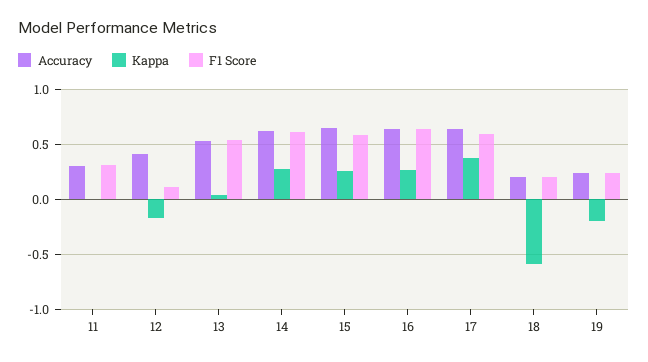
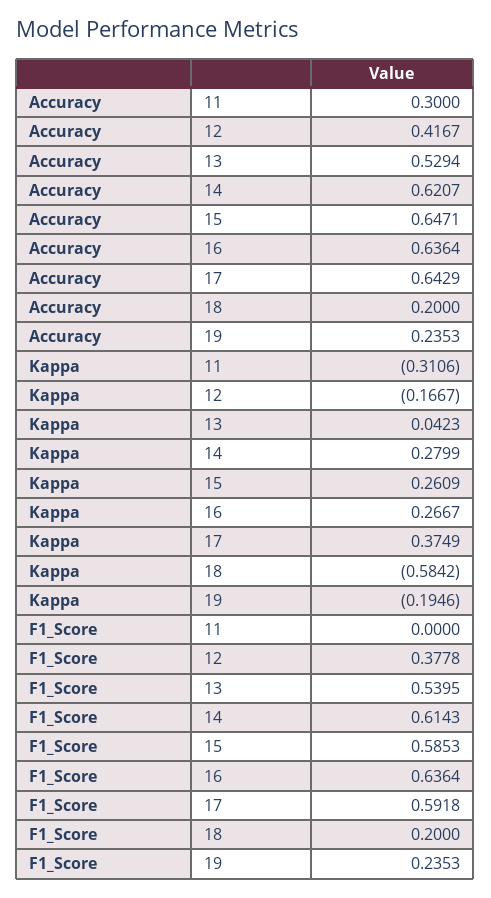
  {
    "Accuracy": {
      "11": 0.3,
      "12": 0.4167,
      "13": 0.5294,
      "14": 0.6207,
      "15": 0.6471,
      "16": 0.6364,
      "17": 0.6429,
      "18": 0.2,
      "19": 0.2353
    },
    "Kappa": {
-     "11": 0,
+     "11": -0.3106,
      "12": -0.1667,
      "13": 0.0423,
      "14": 0.2799,
      "15": 0.2609,
      "16": 0.2667,
      "17": 0.3749,
      "18": -0.5842,
      "19": -0.1946
    },
    "F1 Score": {
-     "11": 0.3,
+     "11": 0,
-     "12": 0.1,
+     "12": 0.3778,
      "13": 0.5395,
      "14": 0.6143,
      "15": 0.5853,
      "16": 0.6364,
      "17": 0.5918,
      "18": 0.2,
      "19": 0.2353
    }
  }

